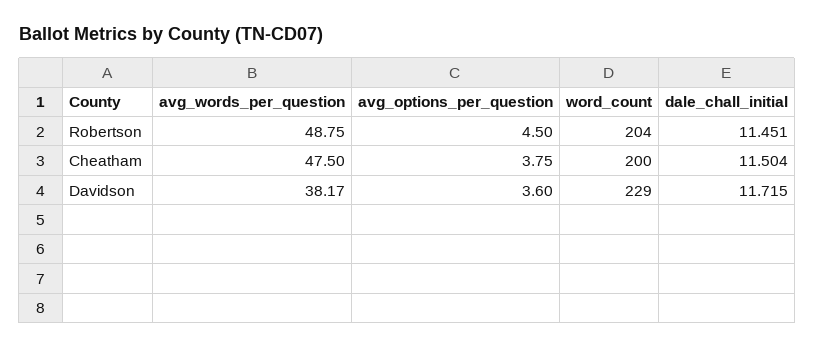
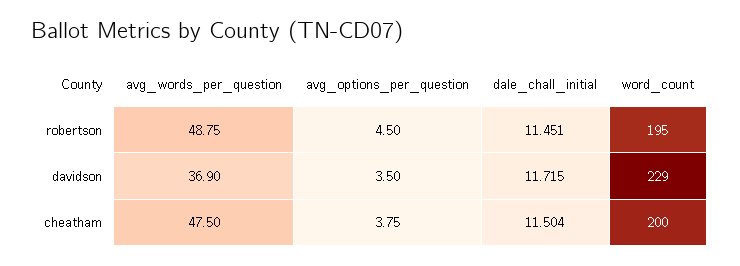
  {
    "avg_words_per_question": {
      "Robertson": 48.75,
      "Cheatham": 47.5,
-     "Davidson": 38.17
+     "Davidson": 36.9
    },
    "avg_options_per_question": {
      "Robertson": 4.5,
      "Cheatham": 3.75,
-     "Davidson": 3.6
+     "Davidson": 3.5
    },
    "word_count": {
-     "Robertson": 204,
+     "Robertson": 195,
      "Cheatham": 200,
      "Davidson": 229
    },
    "dale_chall_initial": {
      "Robertson": 11.451,
      "Cheatham": 11.504,
      "Davidson": 11.715
    }
  }

